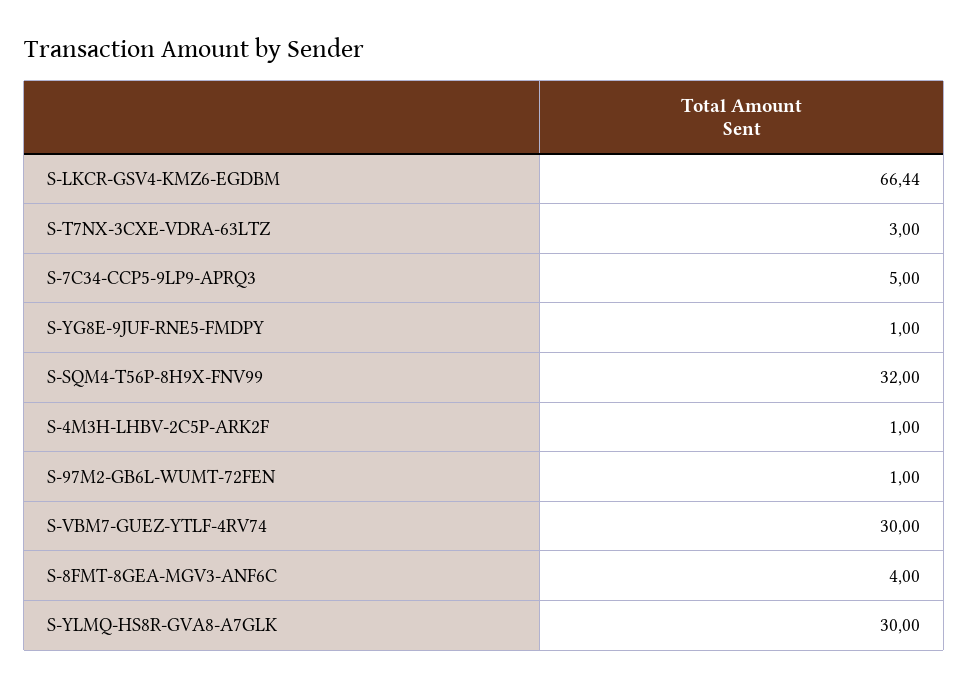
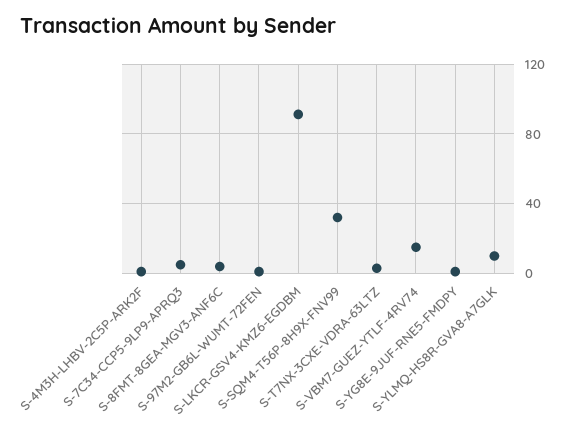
  {
-   "S-LKCR-GSV4-KMZ6-EGDBM": 66.44,
+   "S-LKCR-GSV4-KMZ6-EGDBM": 90,
    "S-T7NX-3CXE-VDRA-63LTZ": 3,
    "S-7C34-CCP5-9LP9-APRQ3": 5,
    "S-YG8E-9JUF-RNE5-FMDPY": 1,
    "S-SQM4-T56P-8H9X-FNV99": 32,
    "S-4M3H-LHBV-2C5P-ARK2F": 1,
    "S-97M2-GB6L-WUMT-72FEN": 1,
-   "S-VBM7-GUEZ-YTLF-4RV74": 30,
+   "S-VBM7-GUEZ-YTLF-4RV74": 15,
    "S-8FMT-8GEA-MGV3-ANF6C": 4,
-   "S-YLMQ-HS8R-GVA8-A7GLK": 30
+   "S-YLMQ-HS8R-GVA8-A7GLK": 10
  }

